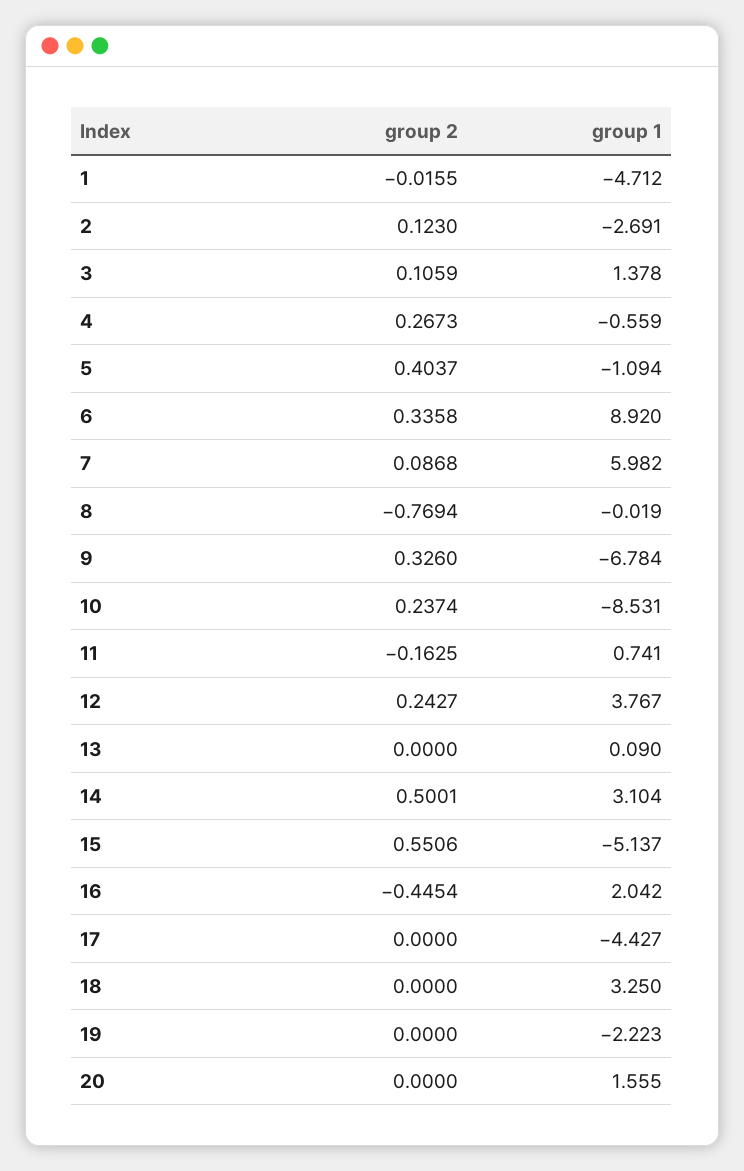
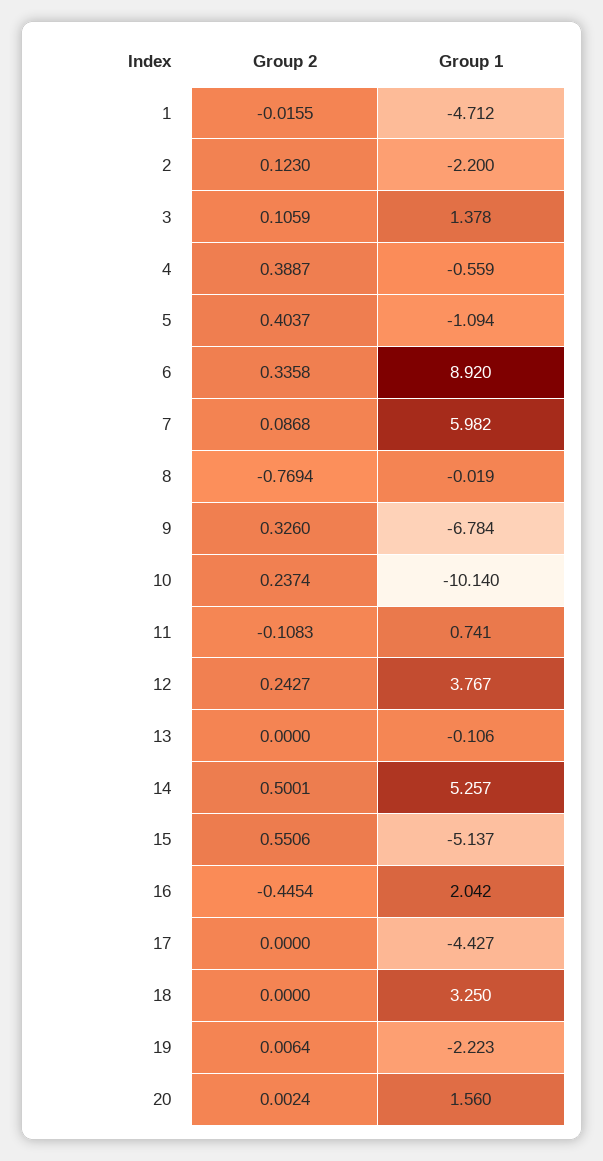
  {
    "group 2": {
      "1": -0.0155,
      "2": 0.123,
      "3": 0.1059,
-     "4": 0.2673,
+     "4": 0.3887,
      "5": 0.4037,
      "6": 0.3358,
      "7": 0.0868,
      "8": -0.7694,
      "9": 0.326,
      "10": 0.2374,
-     "11": -0.1625,
+     "11": -0.1083,
      "12": 0.2427,
      "13": 0,
      "14": 0.5001,
      "15": 0.5506,
      "16": -0.4454,
      "17": 0,
      "18": 0,
-     "19": 0,
+     "19": 0.0064,
-     "20": 0
+     "20": 0.0024
    },
    "group 1": {
      "1": -4.712,
-     "2": -2.691,
+     "2": -2.2,
      "3": 1.378,
      "4": -0.559,
      "5": -1.094,
      "6": 8.92,
      "7": 5.982,
      "8": -0.019,
      "9": -6.784,
-     "10": -8.531,
+     "10": -10.14,
      "11": 0.741,
      "12": 3.767,
-     "13": 0.09,
+     "13": -0.106,
-     "14": 3.104,
+     "14": 5.257,
      "15": -5.137,
      "16": 2.042,
      "17": -4.427,
      "18": 3.25,
      "19": -2.223,
-     "20": 1.555
+     "20": 1.56
    }
  }

